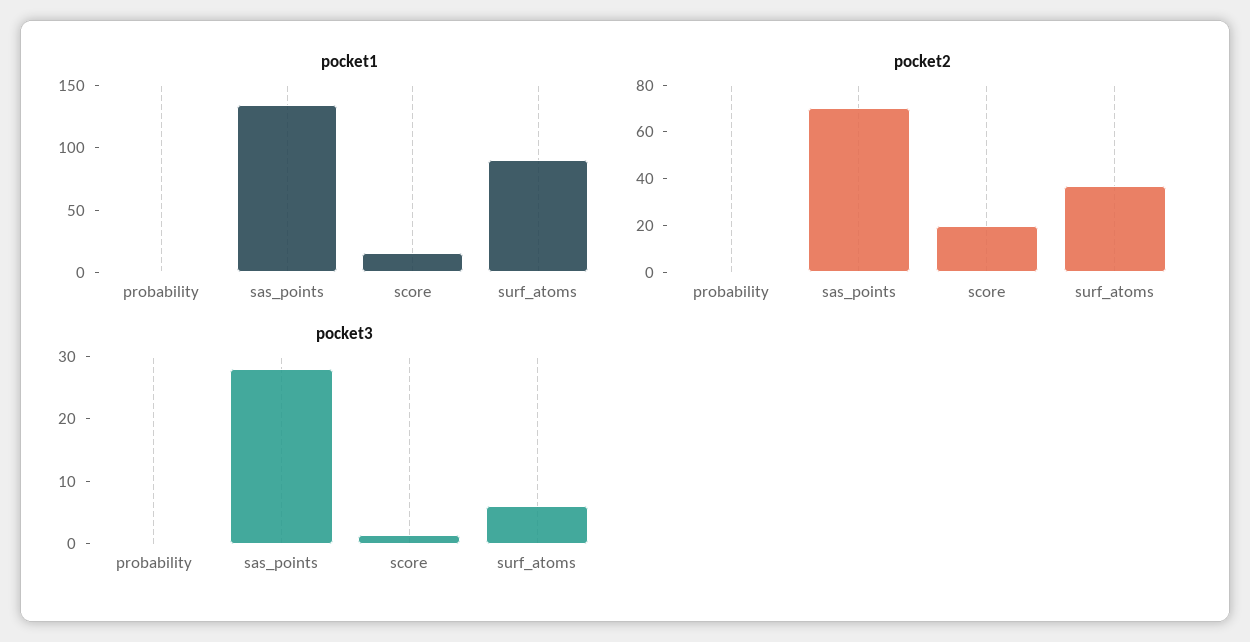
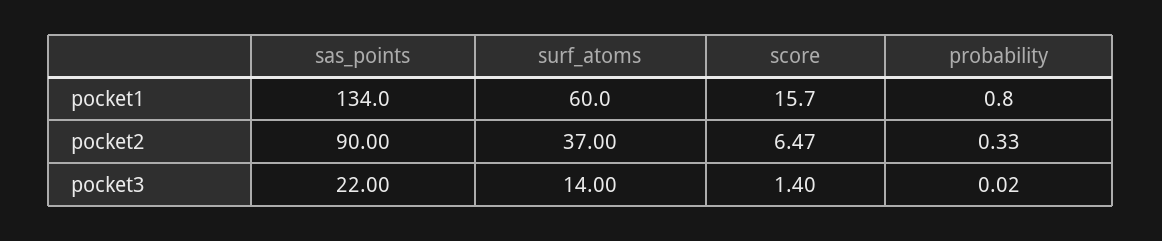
  {
    "pocket1": {
      "probability": 0.8,
      "sas_points": 134,
      "score": 15.7,
-     "surf_atoms": 90
+     "surf_atoms": 60
    },
    "pocket2": {
      "probability": 0.33,
-     "sas_points": 70,
+     "sas_points": 90,
-     "score": 20,
+     "score": 6.47,
      "surf_atoms": 37
    },
    "pocket3": {
      "probability": 0.02,
-     "sas_points": 28,
+     "sas_points": 22,
      "score": 1.4,
-     "surf_atoms": 6
+     "surf_atoms": 14
    }
  }

